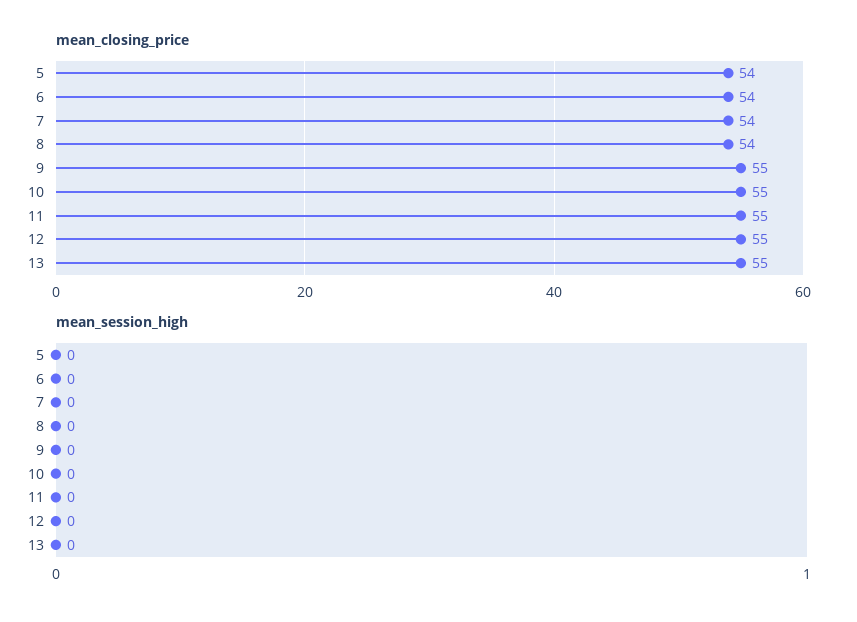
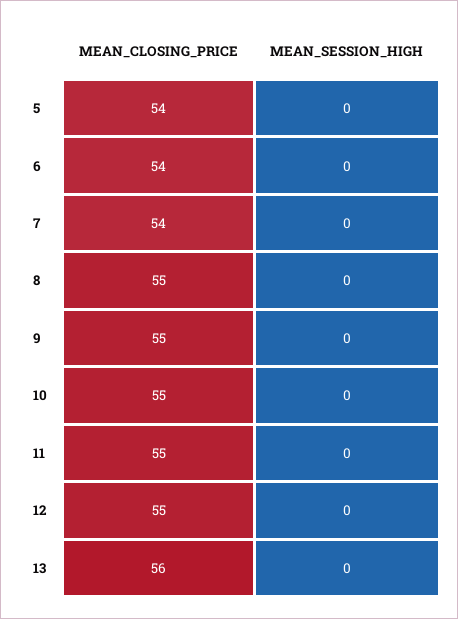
  {
    "mean_closing_price": {
      "5": 54,
      "6": 54,
      "7": 54,
-     "8": 54,
+     "8": 55,
      "9": 55,
      "10": 55,
      "11": 55,
      "12": 55,
-     "13": 55
+     "13": 56
    },
    "mean_session_high": {
      "5": 0,
      "6": 0,
      "7": 0,
      "8": 0,
      "9": 0,
      "10": 0,
      "11": 0,
      "12": 0,
      "13": 0
    }
  }

